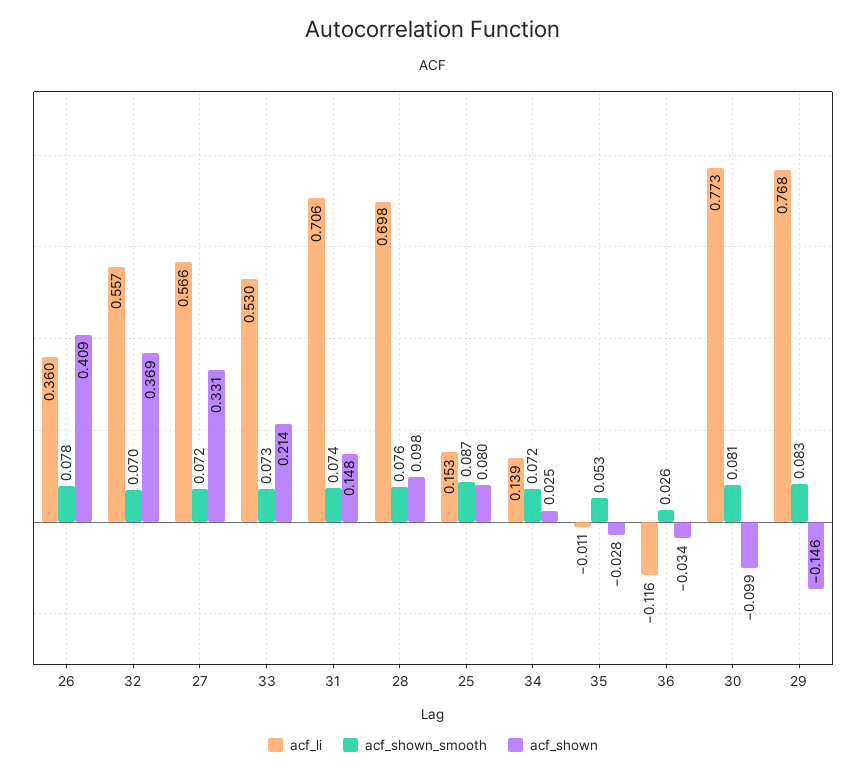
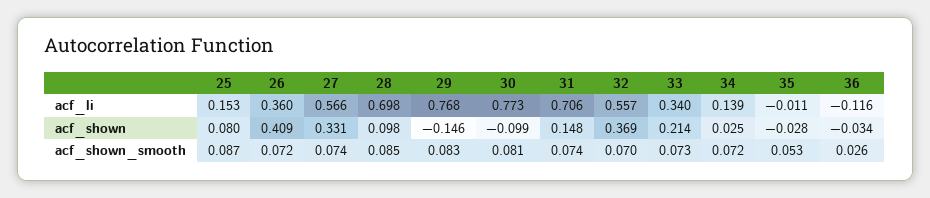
  {
    "acf_li": {
      "26": 0.36,
      "32": 0.557,
      "27": 0.566,
-     "33": 0.53,
+     "33": 0.34,
      "31": 0.706,
      "28": 0.698,
      "25": 0.153,
      "34": 0.139,
      "35": -0.011,
      "36": -0.116,
      "30": 0.773,
      "29": 0.768
    },
    "acf_shown_smooth": {
-     "26": 0.078,
+     "26": 0.072,
      "32": 0.07,
-     "27": 0.072,
+     "27": 0.074,
      "33": 0.073,
      "31": 0.074,
-     "28": 0.076,
+     "28": 0.085,
      "25": 0.087,
      "34": 0.072,
      "35": 0.053,
      "36": 0.026,
      "30": 0.081,
      "29": 0.083
    },
    "acf_shown": {
      "26": 0.409,
      "32": 0.369,
      "27": 0.331,
      "33": 0.214,
      "31": 0.148,
      "28": 0.098,
      "25": 0.08,
      "34": 0.025,
      "35": -0.028,
      "36": -0.034,
      "30": -0.099,
      "29": -0.146
    }
  }

